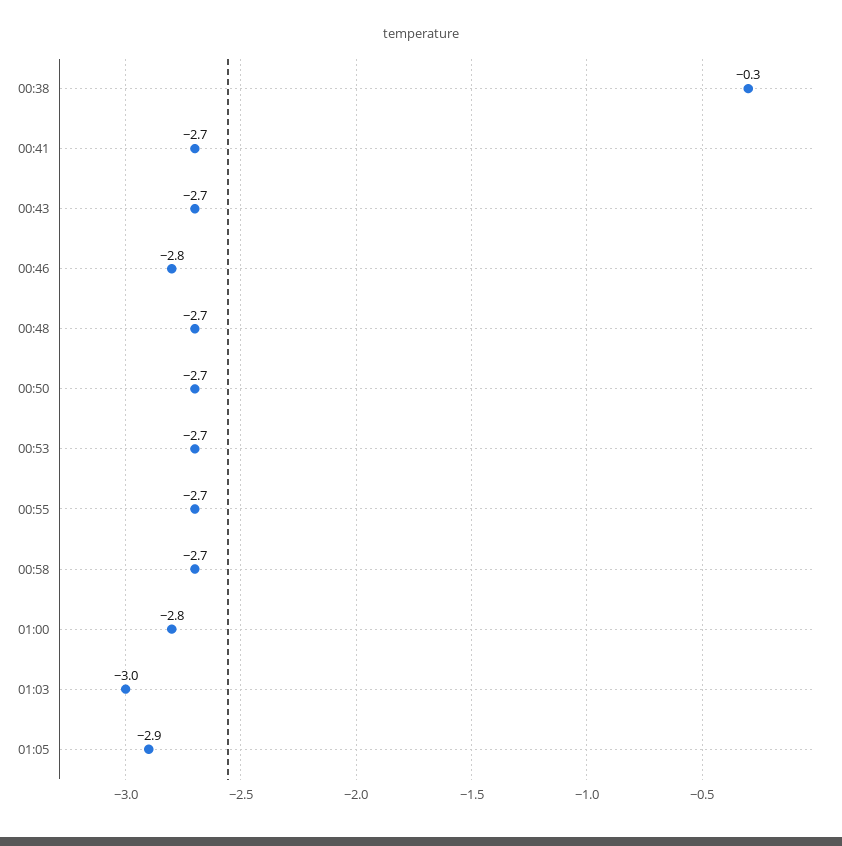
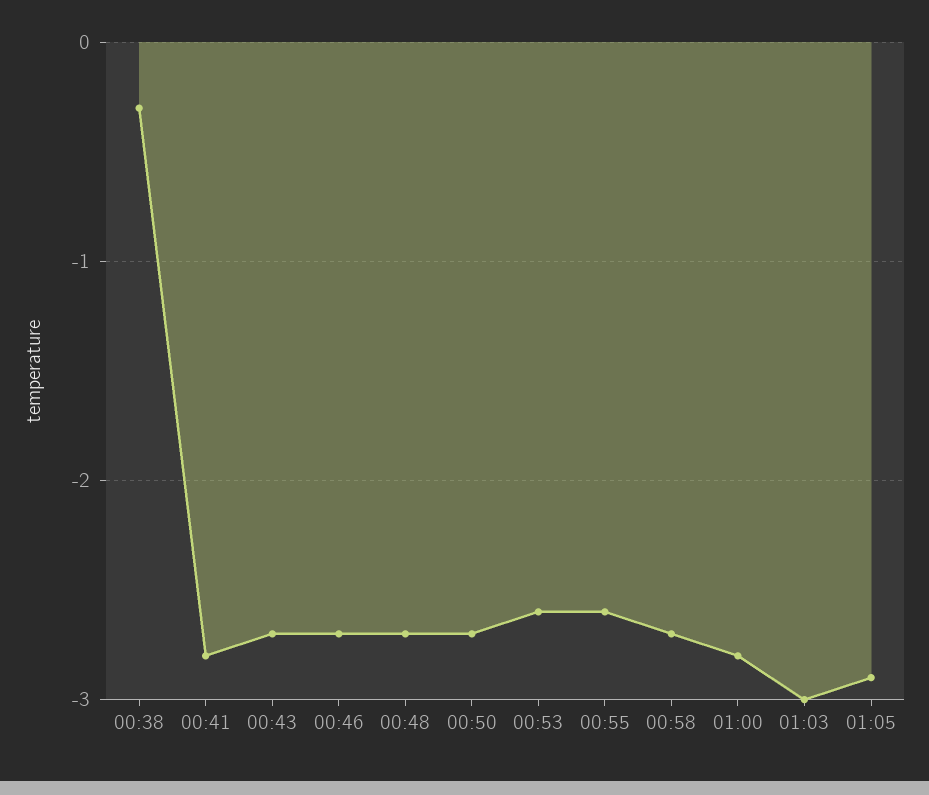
  {
    "00:38": -0.3,
-   "00:41": -2.7,
+   "00:41": -2.8,
    "00:43": -2.7,
-   "00:46": -2.8,
+   "00:46": -2.7,
    "00:48": -2.7,
    "00:50": -2.7,
-   "00:53": -2.7,
+   "00:53": -2.6,
-   "00:55": -2.7,
+   "00:55": -2.6,
    "00:58": -2.7,
    "01:00": -2.8,
    "01:03": -3,
    "01:05": -2.9
  }

